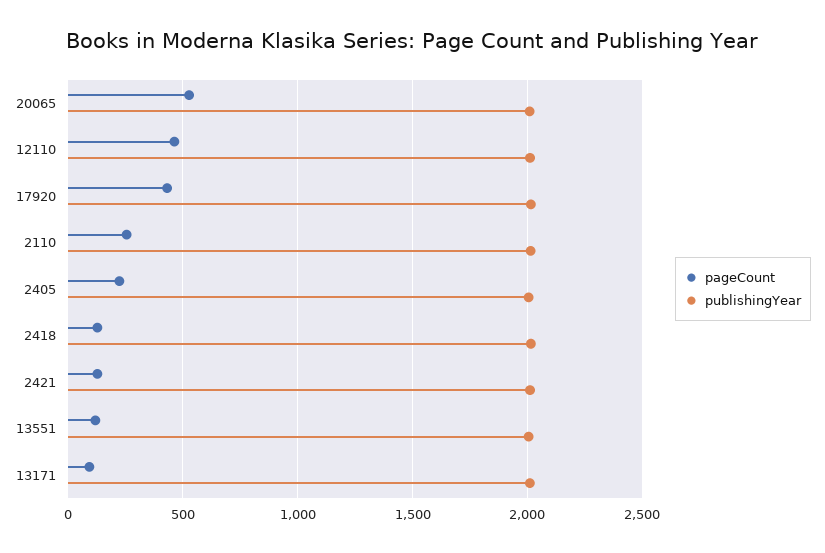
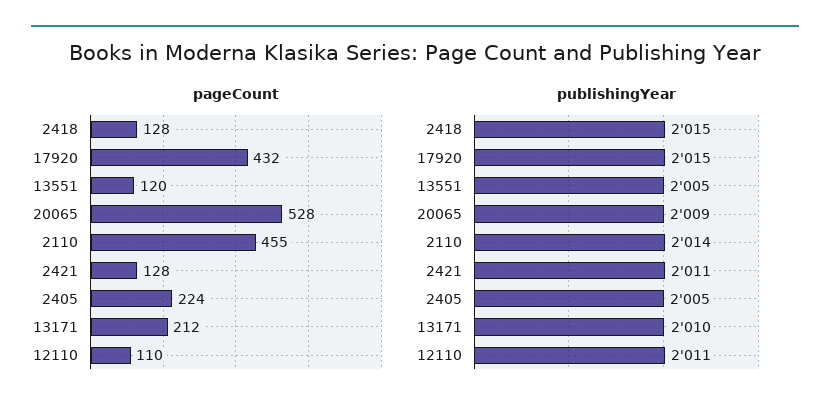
  {
    "pageCount": {
      "20065": 528,
-     "12110": 450,
+     "12110": 110,
      "17920": 432,
-     "2110": 250,
+     "2110": 455,
      "2405": 224,
      "2418": 128,
      "2421": 128,
      "13551": 120,
-     "13171": 100
+     "13171": 212
    },
    "publishingYear": {
      "20065": 2009,
      "12110": 2011,
      "17920": 2015,
      "2110": 2014,
      "2405": 2005,
      "2418": 2015,
      "2421": 2011,
      "13551": 2005,
      "13171": 2010
    }
  }

